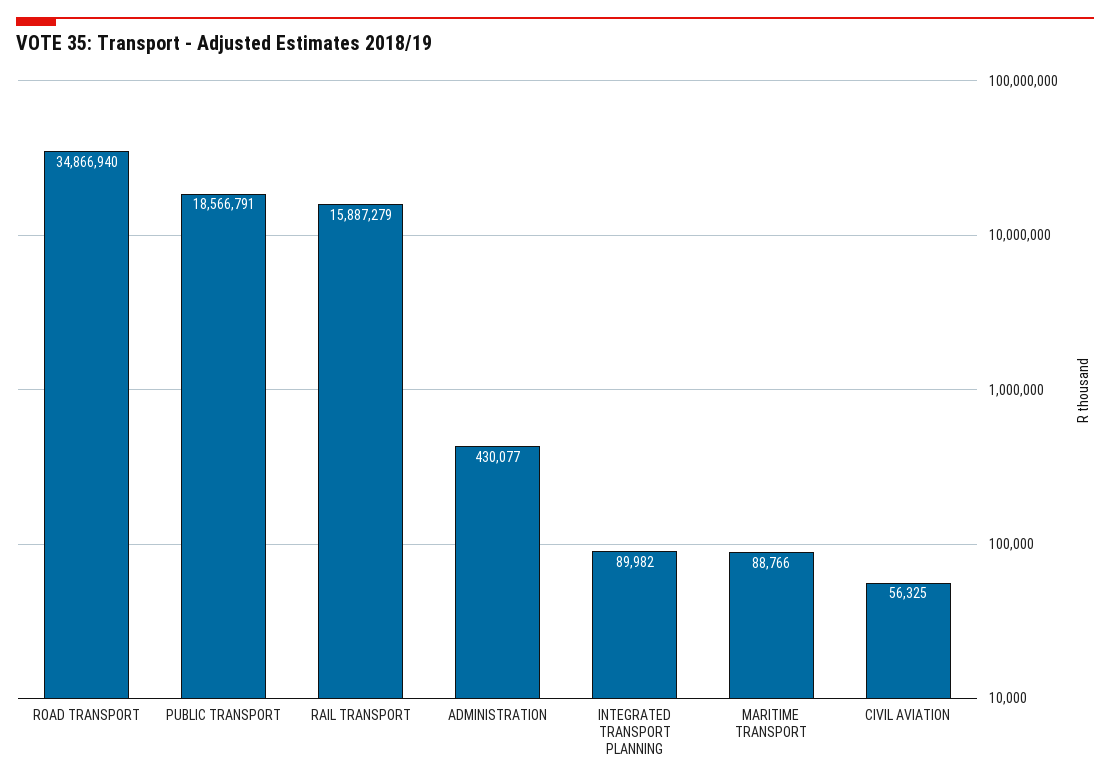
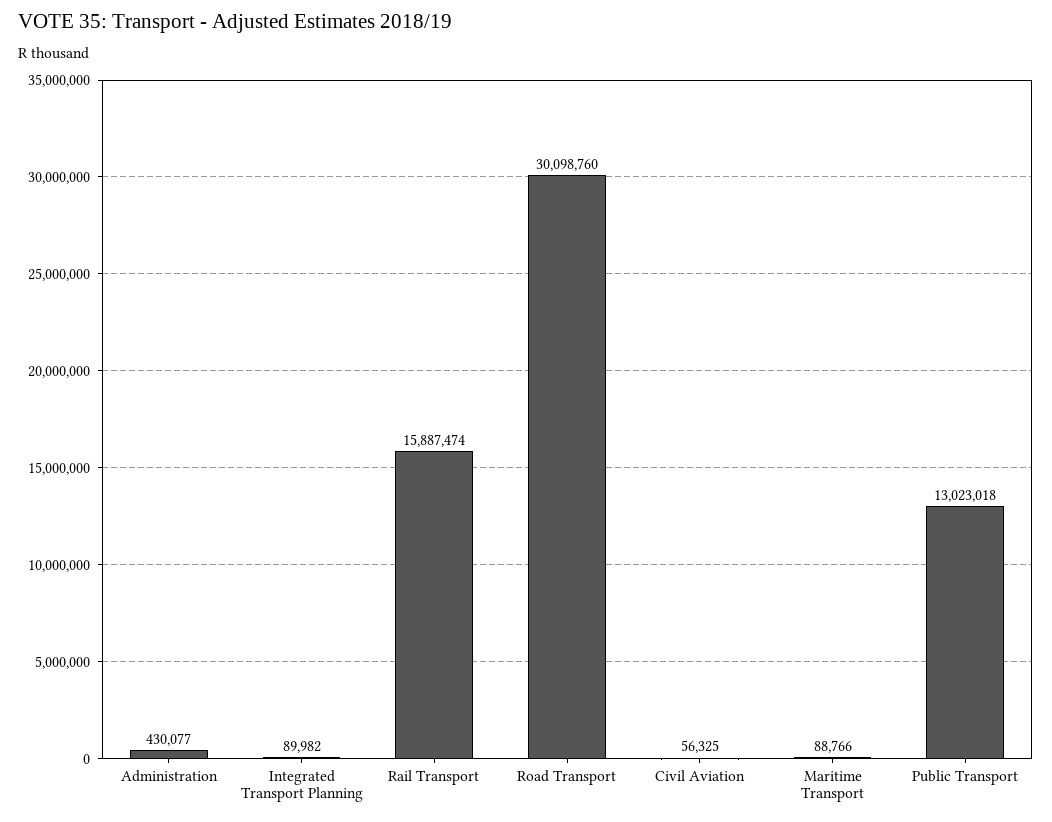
  {
-   "ROAD TRANSPORT": 34866940,
+   "ROAD TRANSPORT": 30098760,
-   "PUBLIC TRANSPORT": 18566791,
+   "PUBLIC TRANSPORT": 13023018,
-   "RAIL TRANSPORT": 15887279,
+   "RAIL TRANSPORT": 15887474,
    "ADMINISTRATION": 430077,
    "INTEGRATED TRANSPORT PLANNING": 89982,
    "MARITIME TRANSPORT": 88766,
    "CIVIL AVIATION": 56325
  }

